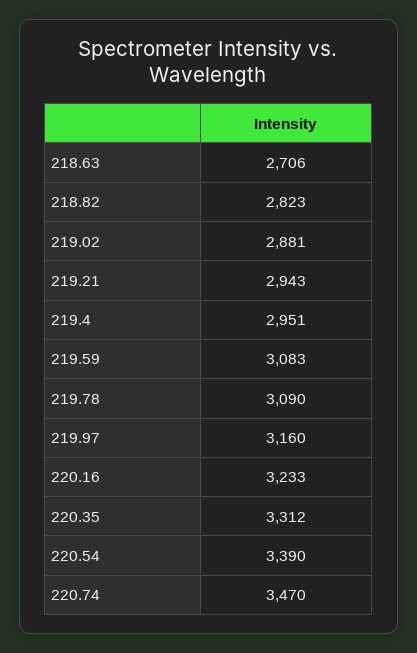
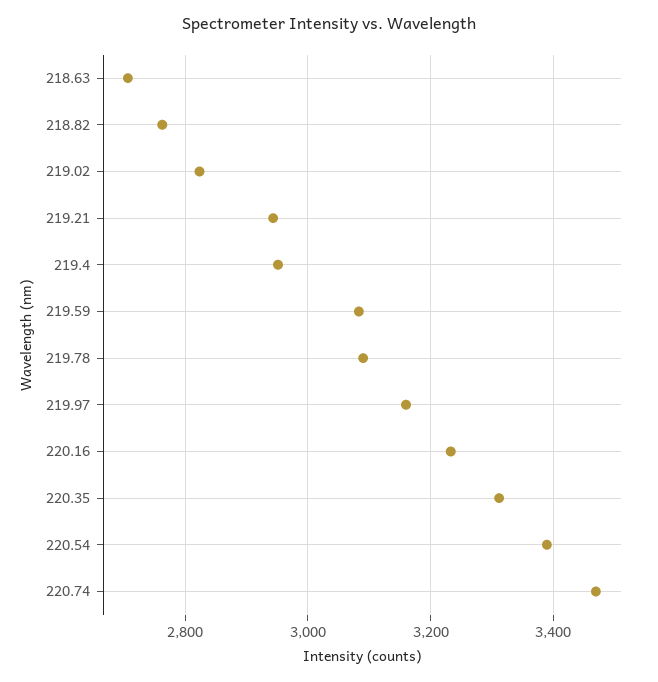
  {
    "218.63": 2706,
-   "218.82": 2823,
+   "218.82": 2760,
-   "219.02": 2881,
+   "219.02": 2820,
    "219.21": 2943,
    "219.4": 2951,
    "219.59": 3083,
    "219.78": 3090,
    "219.97": 3160,
    "220.16": 3233,
    "220.35": 3312,
    "220.54": 3390,
    "220.74": 3470
  }

